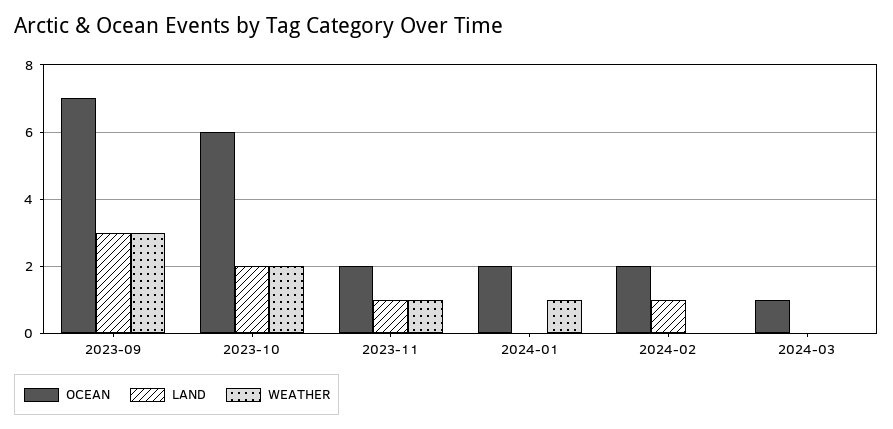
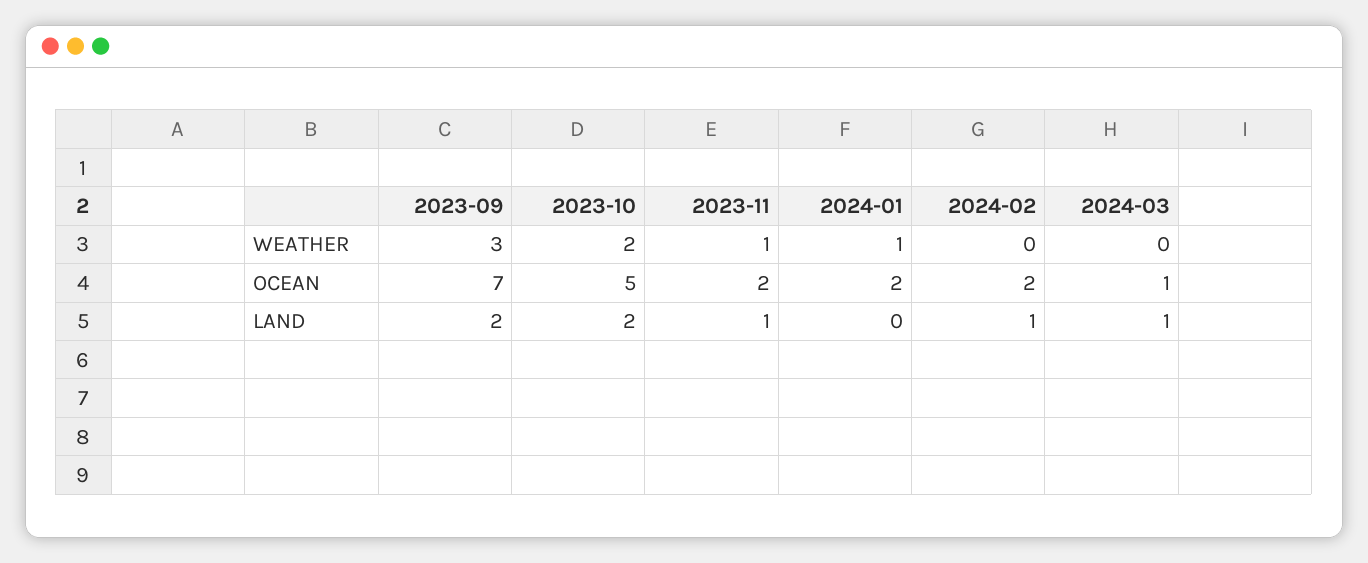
  {
    "OCEAN": {
      "2023-09": 7,
-     "2023-10": 6,
+     "2023-10": 5,
      "2023-11": 2,
      "2024-01": 2,
      "2024-02": 2,
      "2024-03": 1
    },
    "LAND": {
-     "2023-09": 3,
+     "2023-09": 2,
      "2023-10": 2,
      "2023-11": 1,
      "2024-01": 0,
      "2024-02": 1,
-     "2024-03": 0
+     "2024-03": 1
    },
    "WEATHER": {
      "2023-09": 3,
      "2023-10": 2,
      "2023-11": 1,
      "2024-01": 1,
      "2024-02": 0,
      "2024-03": 0
    }
  }

